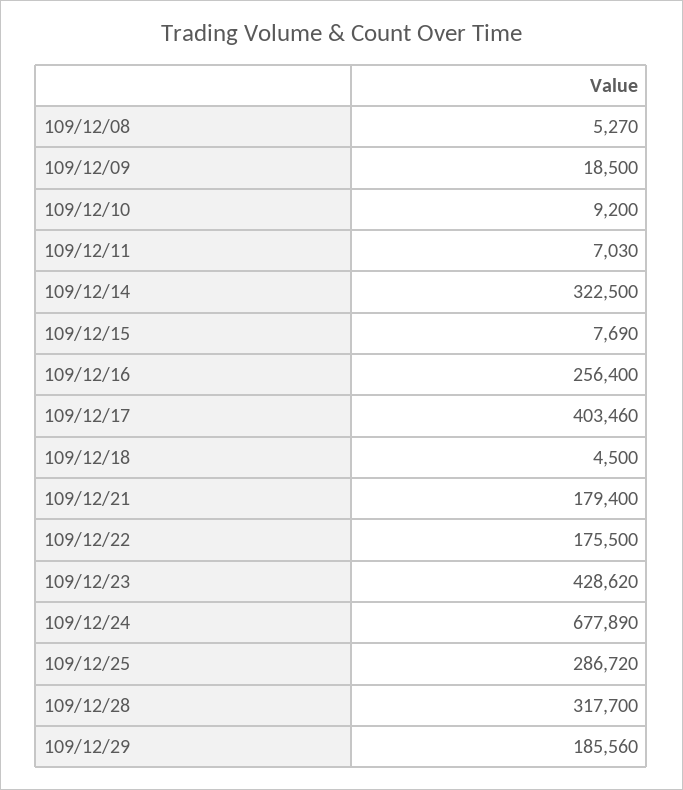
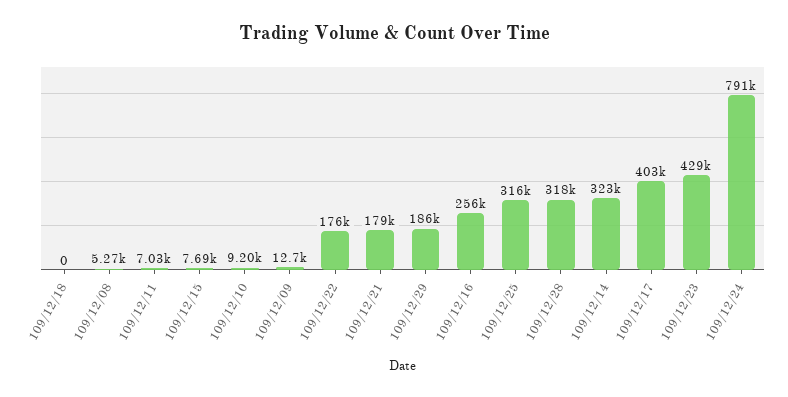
  {
    "109/12/08": 5270,
-   "109/12/09": 18500,
+   "109/12/09": 12700,
    "109/12/10": 9200,
    "109/12/11": 7030,
    "109/12/14": 322500,
    "109/12/15": 7690,
    "109/12/16": 256400,
    "109/12/17": 403460,
-   "109/12/18": 4500,
+   "109/12/18": 0,
    "109/12/21": 179400,
    "109/12/22": 175500,
    "109/12/23": 428620,
-   "109/12/24": 677890,
+   "109/12/24": 791000,
-   "109/12/25": 286720,
+   "109/12/25": 316000,
    "109/12/28": 317700,
    "109/12/29": 185560
  }

